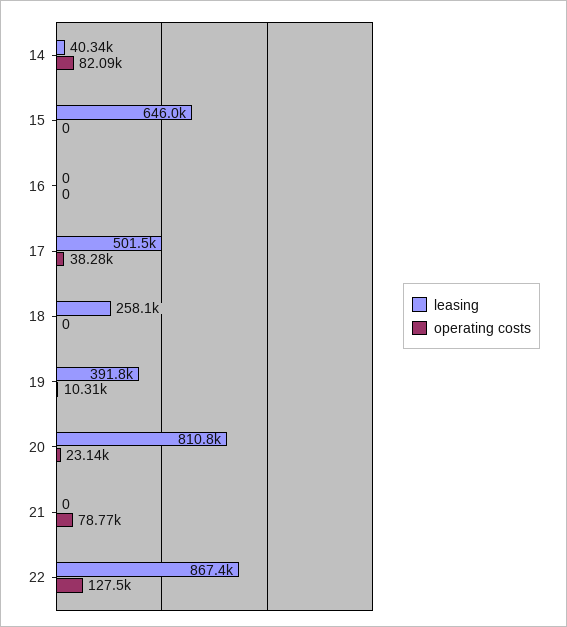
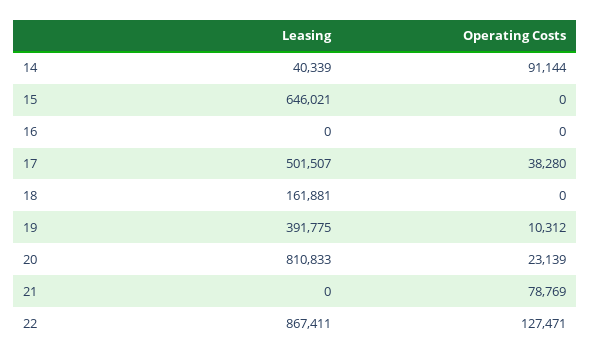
  {
    "leasing": {
      "14": 40339,
      "15": 646021,
      "16": 0,
      "17": 501507,
-     "18": 258100,
+     "18": 161881,
      "19": 391775,
      "20": 810833,
      "21": 0,
      "22": 867411
    },
    "operating costs": {
-     "14": 82090,
+     "14": 91144,
      "15": 0,
      "16": 0,
      "17": 38280,
      "18": 0,
      "19": 10312,
      "20": 23139,
      "21": 78769,
      "22": 127471
    }
  }

